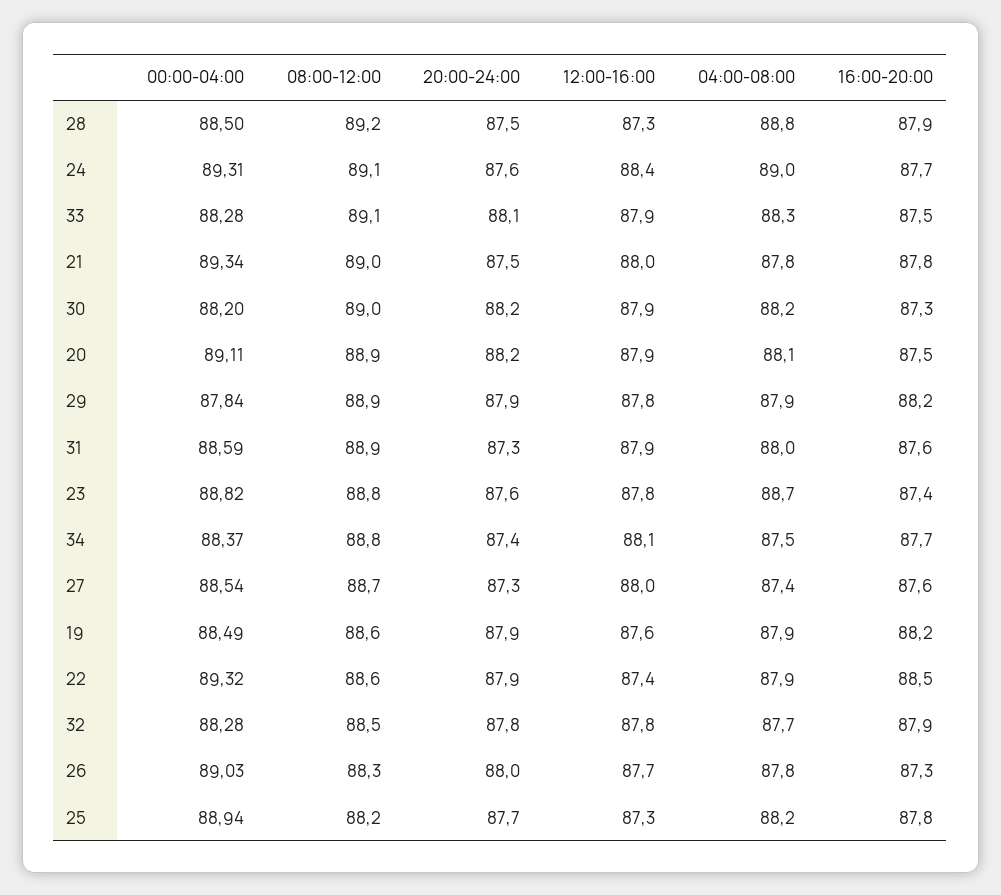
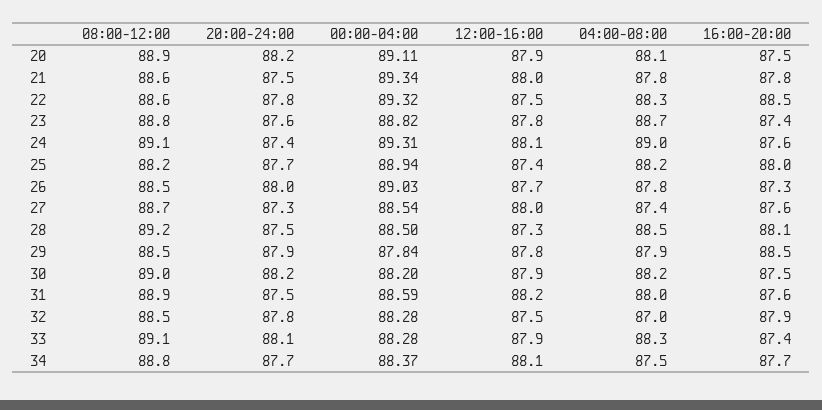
  {
    "00:00-04:00": {
      "28": 88.5,
      "24": 89.31,
      "33": 88.28,
      "21": 89.34,
      "30": 88.2,
      "20": 89.11,
      "29": 87.84,
      "31": 88.59,
      "23": 88.82,
      "34": 88.37,
      "27": 88.54,
-     "19": 88.49,
      "22": 89.32,
      "32": 88.28,
      "26": 89.03,
      "25": 88.94
    },
    "08:00-12:00": {
      "28": 89.2,
      "24": 89.1,
      "33": 89.1,
-     "21": 89,
+     "21": 88.6,
      "30": 89,
      "20": 88.9,
-     "29": 88.9,
+     "29": 88.5,
      "31": 88.9,
      "23": 88.8,
      "34": 88.8,
      "27": 88.7,
-     "19": 88.6,
      "22": 88.6,
      "32": 88.5,
-     "26": 88.3,
+     "26": 88.5,
      "25": 88.2
    },
    "20:00-24:00": {
      "28": 87.5,
-     "24": 87.6,
+     "24": 87.4,
      "33": 88.1,
      "21": 87.5,
      "30": 88.2,
      "20": 88.2,
      "29": 87.9,
-     "31": 87.3,
+     "31": 87.5,
      "23": 87.6,
-     "34": 87.4,
+     "34": 87.7,
      "27": 87.3,
-     "19": 87.9,
-     "22": 87.9,
+     "22": 87.8,
      "32": 87.8,
      "26": 88,
      "25": 87.7
    },
    "12:00-16:00": {
      "28": 87.3,
-     "24": 88.4,
+     "24": 88.1,
      "33": 87.9,
      "21": 88,
      "30": 87.9,
      "20": 87.9,
      "29": 87.8,
-     "31": 87.9,
+     "31": 88.2,
      "23": 87.8,
      "34": 88.1,
      "27": 88,
-     "19": 87.6,
-     "22": 87.4,
+     "22": 87.5,
-     "32": 87.8,
+     "32": 87.5,
      "26": 87.7,
-     "25": 87.3
+     "25": 87.4
    },
    "04:00-08:00": {
-     "28": 88.8,
+     "28": 88.5,
      "24": 89,
      "33": 88.3,
      "21": 87.8,
      "30": 88.2,
      "20": 88.1,
      "29": 87.9,
      "31": 88,
      "23": 88.7,
      "34": 87.5,
      "27": 87.4,
-     "19": 87.9,
-     "22": 87.9,
+     "22": 88.3,
-     "32": 87.7,
+     "32": 87,
      "26": 87.8,
      "25": 88.2
    },
    "16:00-20:00": {
-     "28": 87.9,
+     "28": 88.1,
-     "24": 87.7,
+     "24": 87.6,
-     "33": 87.5,
+     "33": 87.4,
      "21": 87.8,
-     "30": 87.3,
+     "30": 87.5,
      "20": 87.5,
-     "29": 88.2,
+     "29": 88.5,
      "31": 87.6,
      "23": 87.4,
      "34": 87.7,
      "27": 87.6,
-     "19": 88.2,
      "22": 88.5,
      "32": 87.9,
      "26": 87.3,
-     "25": 87.8
+     "25": 88
    }
  }

